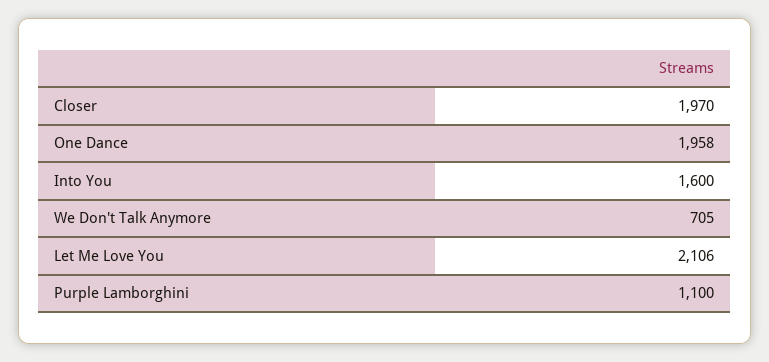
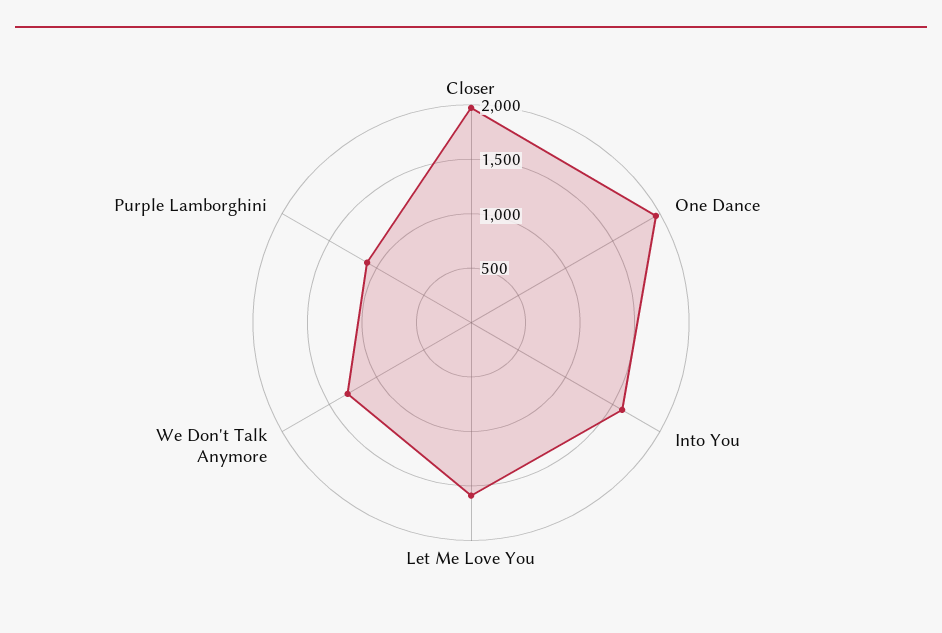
  {
    "Closer": 1970,
    "One Dance": 1958,
    "Into You": 1600,
-   "We Don't Talk Anymore": 705,
+   "We Don't Talk Anymore": 1300,
-   "Let Me Love You": 2106,
+   "Let Me Love You": 1600,
    "Purple Lamborghini": 1100
  }

